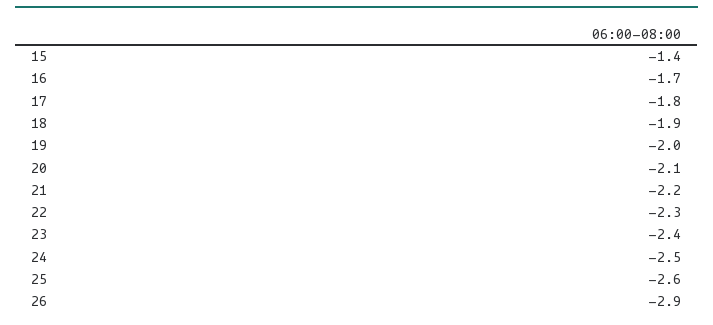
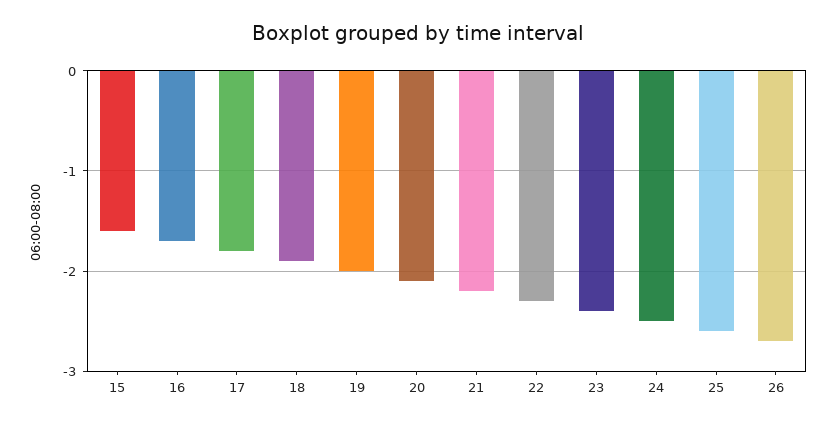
  {
-   "15": -1.4,
+   "15": -1.6,
    "16": -1.7,
    "17": -1.8,
    "18": -1.9,
    "19": -2,
    "20": -2.1,
    "21": -2.2,
    "22": -2.3,
    "23": -2.4,
    "24": -2.5,
    "25": -2.6,
-   "26": -2.9
+   "26": -2.7
  }

